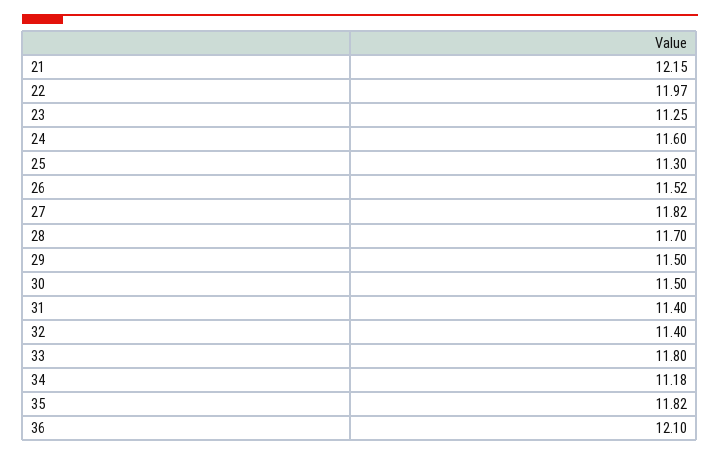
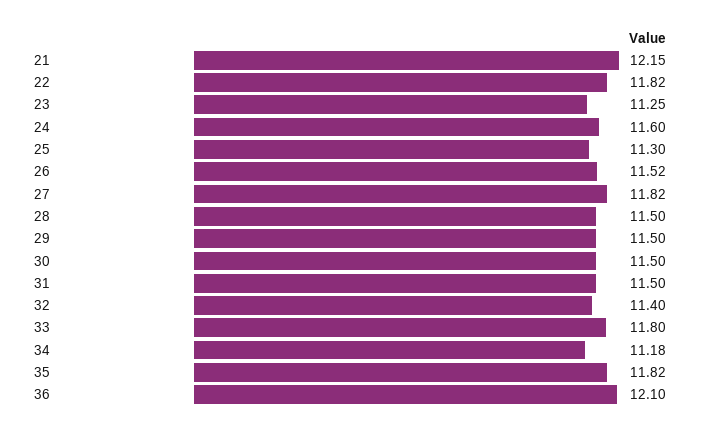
  {
    "21": 12.15,
-   "22": 11.97,
+   "22": 11.82,
    "23": 11.25,
    "24": 11.6,
    "25": 11.3,
    "26": 11.52,
    "27": 11.82,
-   "28": 11.7,
+   "28": 11.5,
    "29": 11.5,
    "30": 11.5,
-   "31": 11.4,
+   "31": 11.5,
    "32": 11.4,
    "33": 11.8,
    "34": 11.18,
    "35": 11.82,
    "36": 12.1
  }

